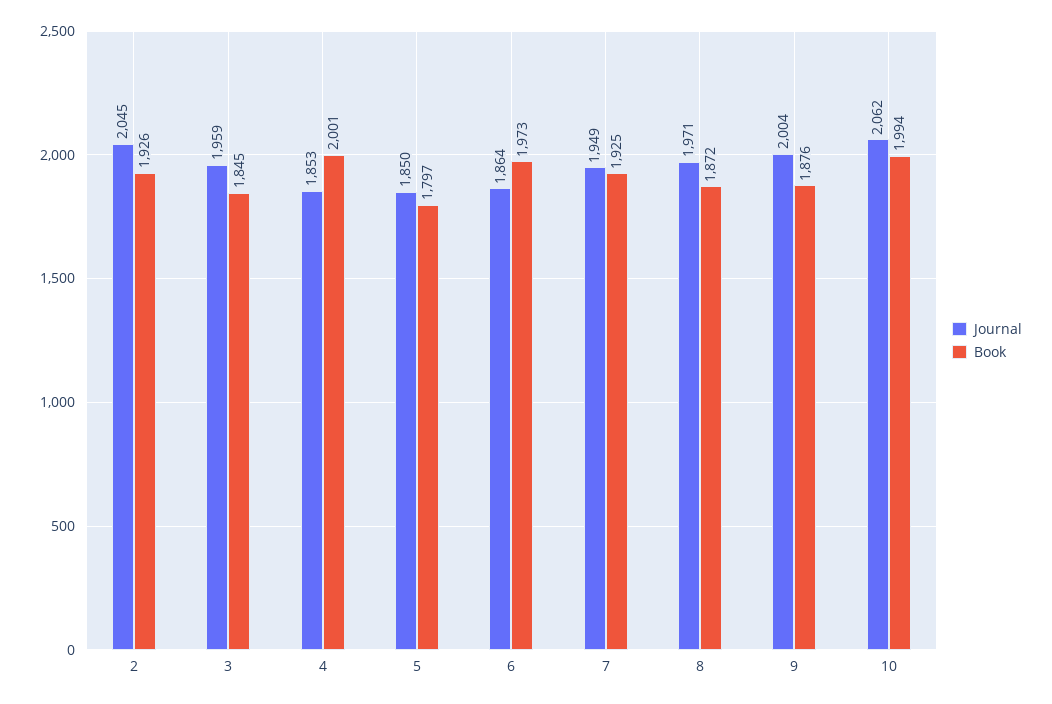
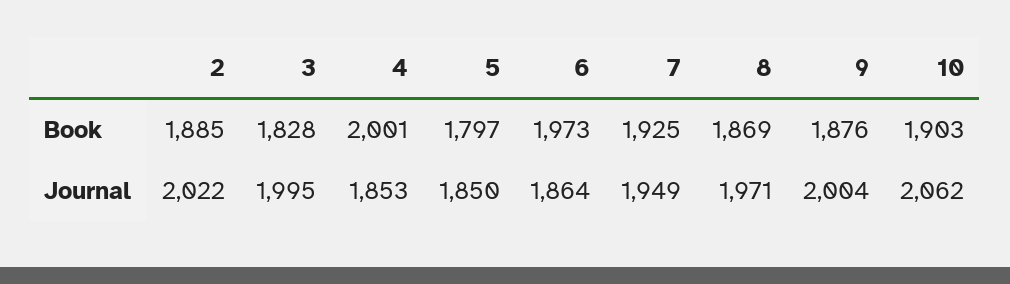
  {
    "Journal": {
-     "2": 2045,
+     "2": 2022,
-     "3": 1959,
+     "3": 1995,
      "4": 1853,
      "5": 1850,
      "6": 1864,
      "7": 1949,
      "8": 1971,
      "9": 2004,
      "10": 2062
    },
    "Book": {
-     "2": 1926,
+     "2": 1885,
-     "3": 1845,
+     "3": 1828,
      "4": 2001,
      "5": 1797,
      "6": 1973,
      "7": 1925,
-     "8": 1872,
+     "8": 1869,
      "9": 1876,
-     "10": 1994
+     "10": 1903
    }
  }

